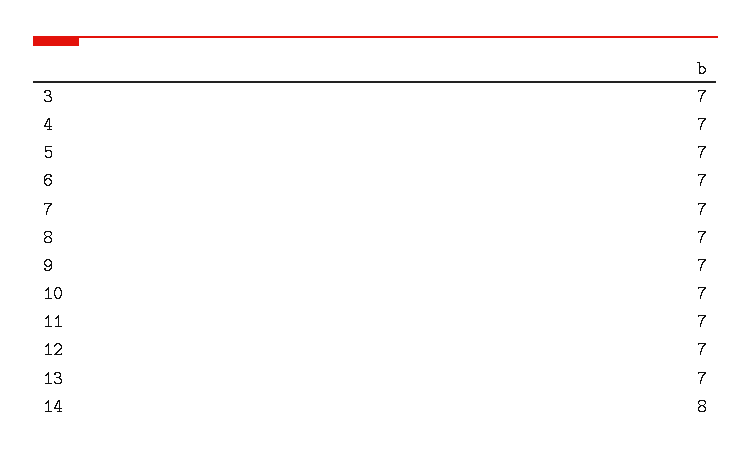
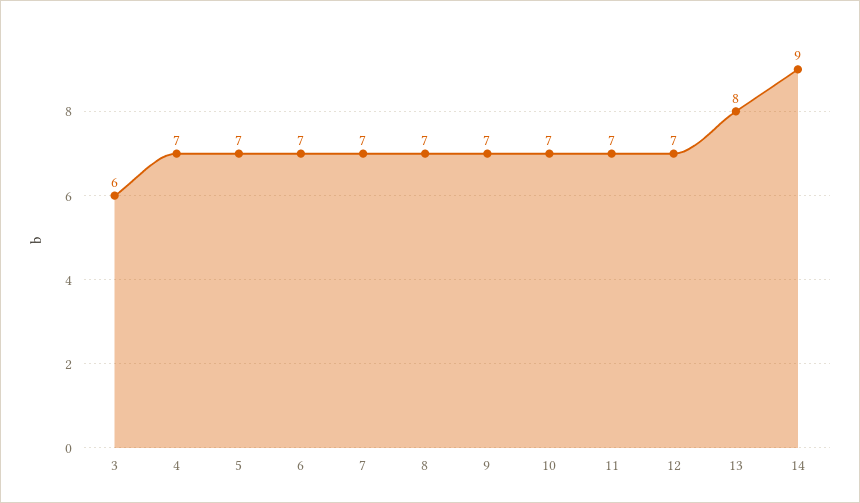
  {
-   "3": 7,
+   "3": 6,
    "4": 7,
    "5": 7,
    "6": 7,
    "7": 7,
    "8": 7,
    "9": 7,
    "10": 7,
    "11": 7,
    "12": 7,
-   "13": 7,
+   "13": 8,
-   "14": 8
+   "14": 9
  }

